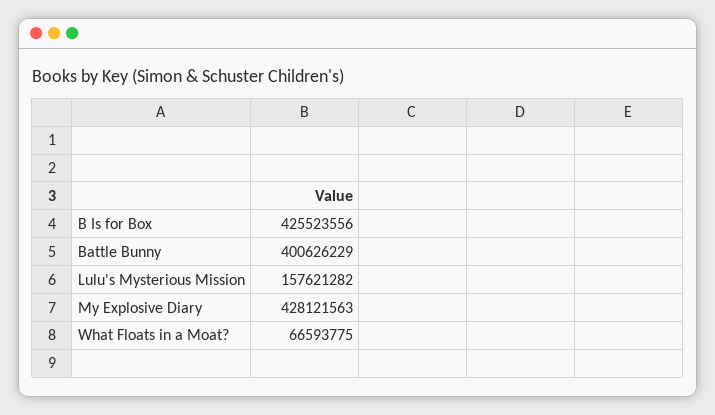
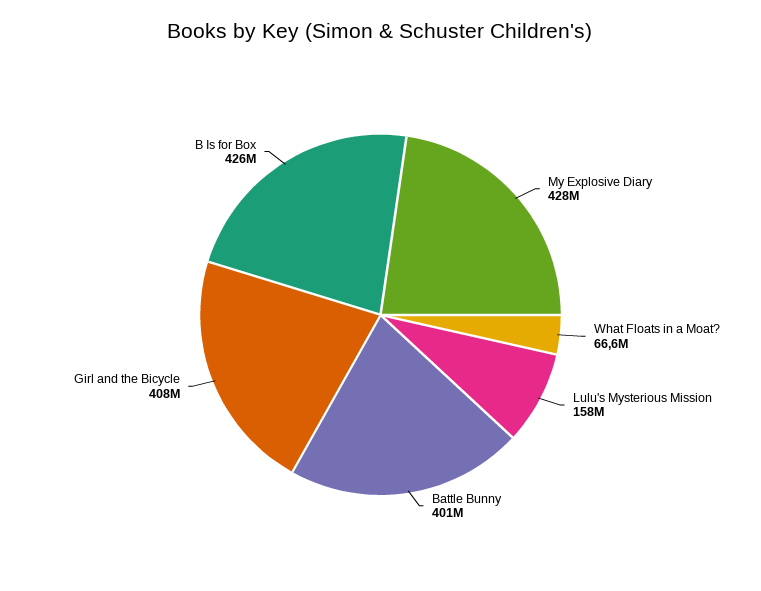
  {
    "B Is for Box": 425523556,
    "Battle Bunny": 400626229,
    "Lulu's Mysterious Mission": 157621282,
    "My Explosive Diary": 428121563,
-   "What Floats in a Moat?": 66593775
+   "What Floats in a Moat?": 66593775,
+   "Girl and the Bicycle": 408000000
  }

